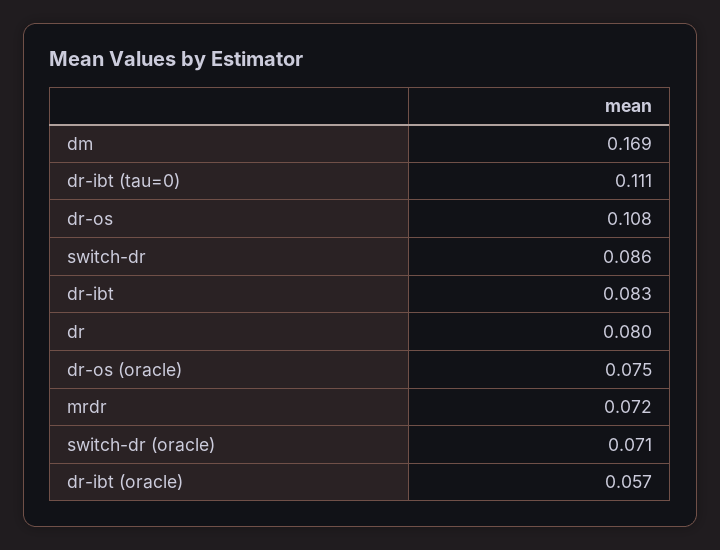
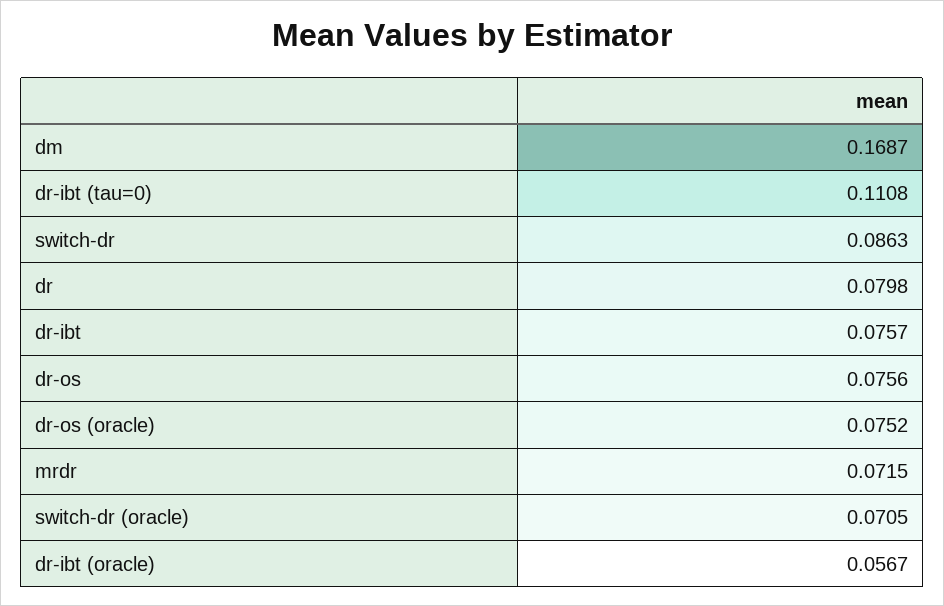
  {
    "dm": 0.1687,
    "dr-ibt (tau=0)": 0.1108,
-   "dr-os": 0.108,
+   "dr-os": 0.0756,
    "switch-dr": 0.0863,
-   "dr-ibt": 0.083,
+   "dr-ibt": 0.0757,
    "dr": 0.0798,
    "dr-os (oracle)": 0.0752,
    "mrdr": 0.0715,
    "switch-dr (oracle)": 0.0705,
    "dr-ibt (oracle)": 0.0567
  }

